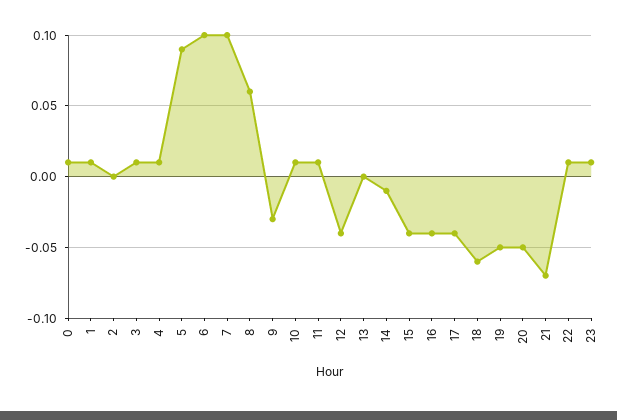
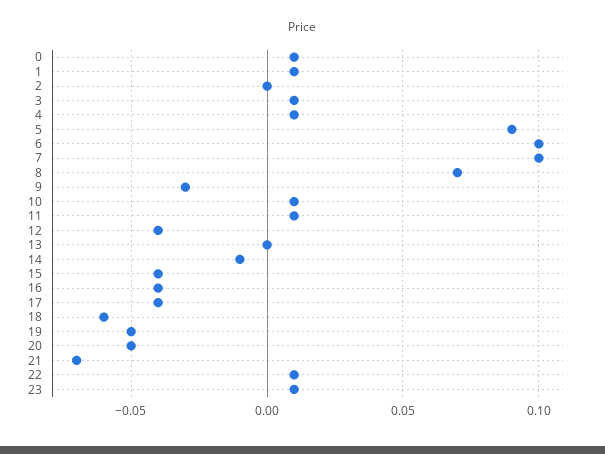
  {
    "0": 0.01,
    "1": 0.01,
    "2": 0,
    "3": 0.01,
    "4": 0.01,
    "5": 0.09,
    "6": 0.1,
    "7": 0.1,
-   "8": 0.06,
+   "8": 0.07,
    "9": -0.03,
    "10": 0.01,
    "11": 0.01,
    "12": -0.04,
    "13": 0,
    "14": -0.01,
    "15": -0.04,
    "16": -0.04,
    "17": -0.04,
    "18": -0.06,
    "19": -0.05,
    "20": -0.05,
    "21": -0.07,
    "22": 0.01,
    "23": 0.01
  }

